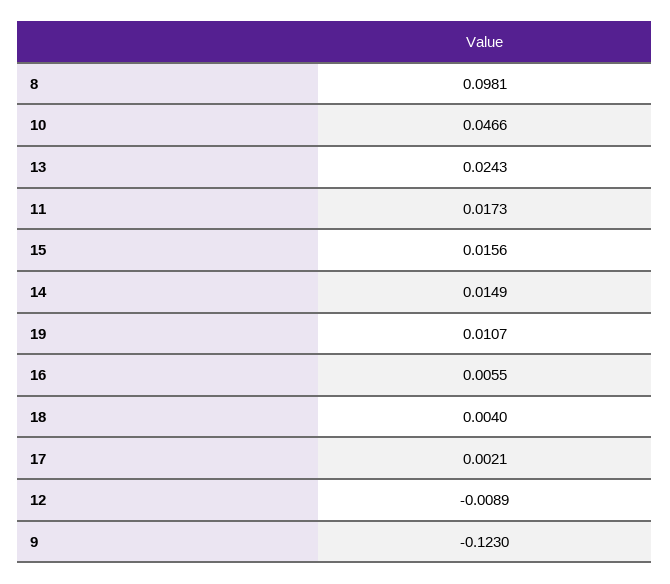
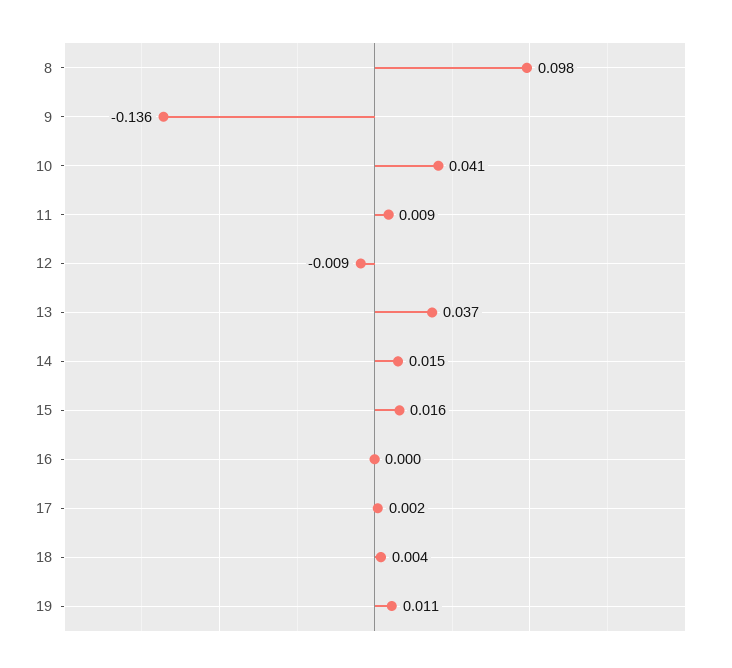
  {
    "8": 0.0981,
-   "10": 0.0466,
+   "10": 0.041,
-   "13": 0.0243,
+   "13": 0.037,
-   "11": 0.0173,
+   "11": 0.009,
    "15": 0.0156,
    "14": 0.0149,
    "19": 0.0107,
-   "16": 0.0055,
+   "16": 0,
    "18": 0.004,
    "17": 0.0021,
    "12": -0.0089,
-   "9": -0.123
+   "9": -0.136
  }

